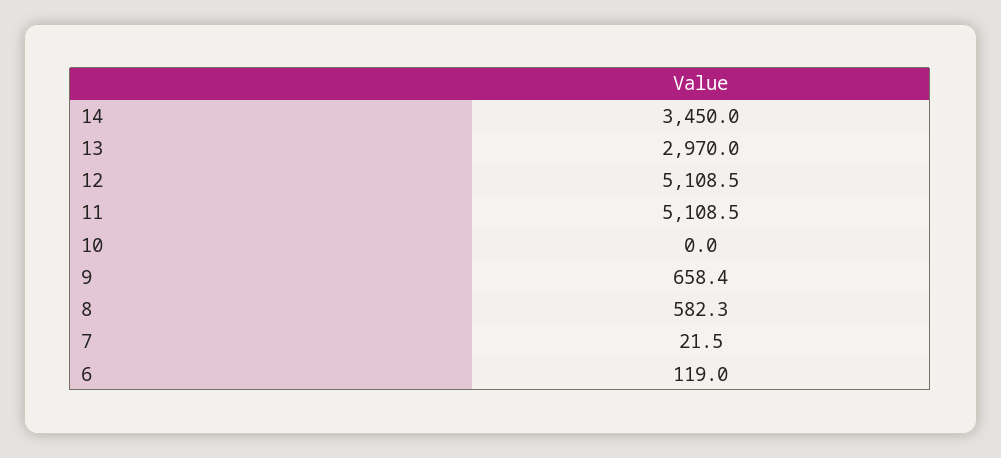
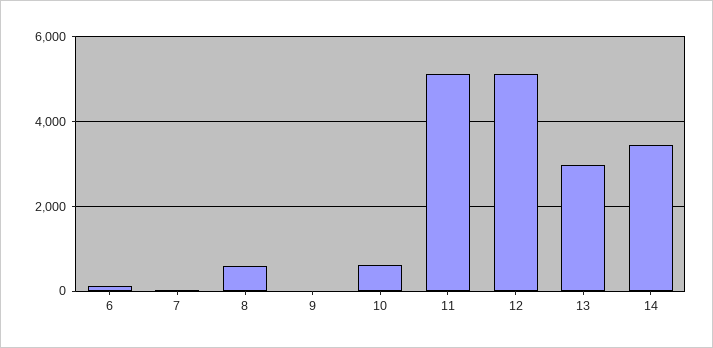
  {
    "14": 3450,
    "13": 2970,
    "12": 5108.5,
    "11": 5108.5,
-   "10": 0,
+   "10": 600,
-   "9": 658.4,
+   "9": 0,
    "8": 582.3,
    "7": 21.5,
    "6": 119
  }

